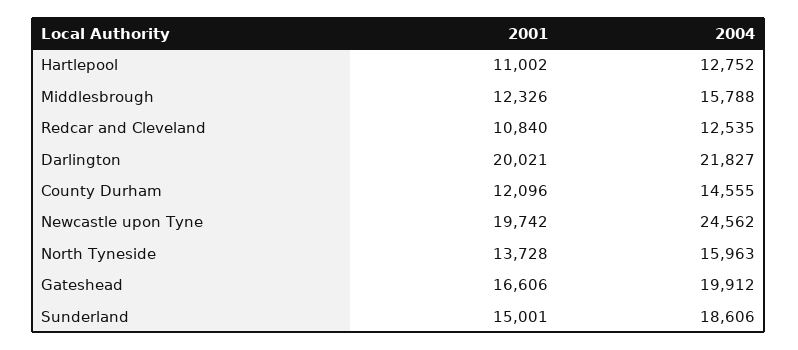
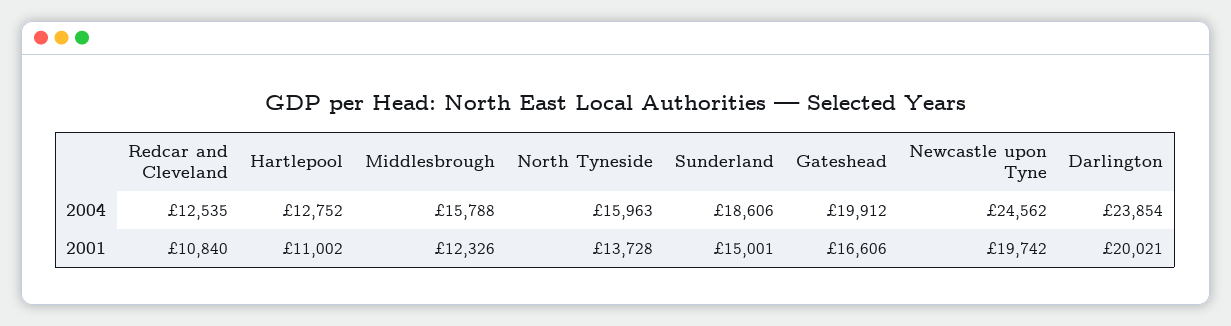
  {
    "2001": {
      "Hartlepool": 11002,
      "Middlesbrough": 12326,
      "Redcar and Cleveland": 10840,
      "Darlington": 20021,
-     "County Durham": 12096,
      "Newcastle upon Tyne": 19742,
      "North Tyneside": 13728,
      "Gateshead": 16606,
      "Sunderland": 15001
    },
    "2004": {
      "Hartlepool": 12752,
      "Middlesbrough": 15788,
      "Redcar and Cleveland": 12535,
-     "Darlington": 21827,
+     "Darlington": 23854,
-     "County Durham": 14555,
      "Newcastle upon Tyne": 24562,
      "North Tyneside": 15963,
      "Gateshead": 19912,
      "Sunderland": 18606
    }
  }

